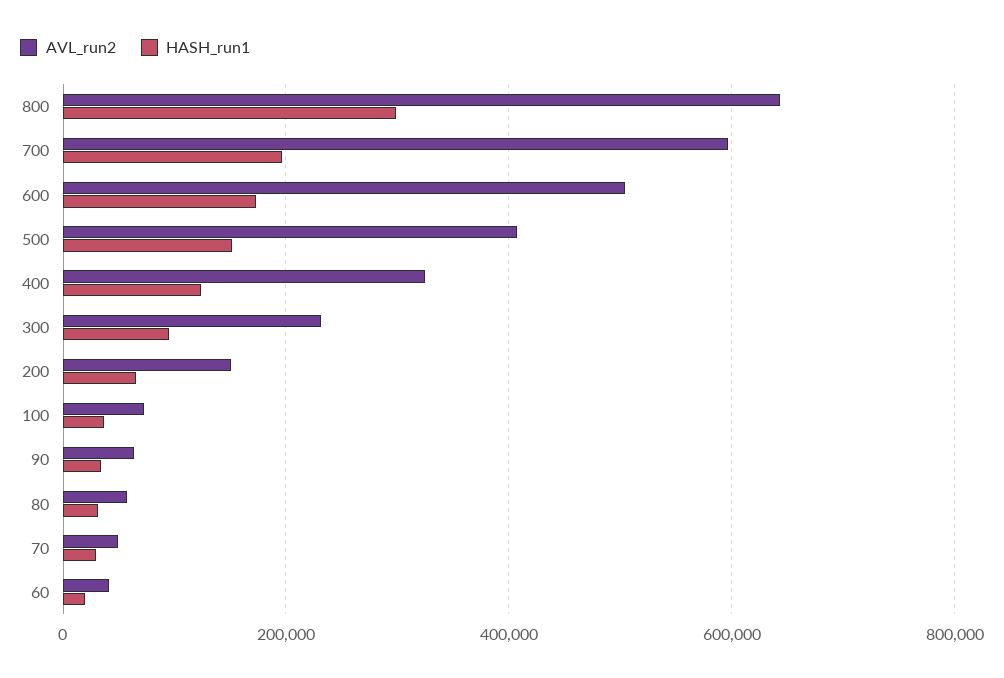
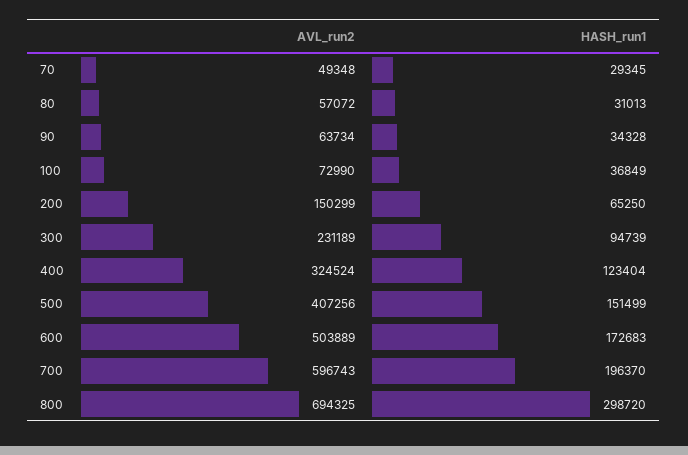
  {
    "AVL_run2": {
-     "800": 640000,
+     "800": 694325,
      "700": 596743,
      "600": 503889,
      "500": 407256,
      "400": 324524,
      "300": 231189,
      "200": 150299,
      "100": 72990,
      "90": 63734,
      "80": 57072,
-     "70": 49348,
+     "70": 49348
-     "60": 40000
    },
    "HASH_run1": {
      "800": 298720,
      "700": 196370,
      "600": 172683,
      "500": 151499,
      "400": 123404,
      "300": 94739,
      "200": 65250,
      "100": 36849,
      "90": 34328,
      "80": 31013,
-     "70": 29345,
+     "70": 29345
-     "60": 20000
    }
  }

